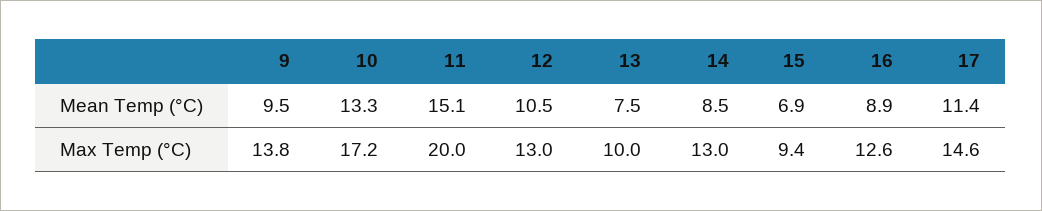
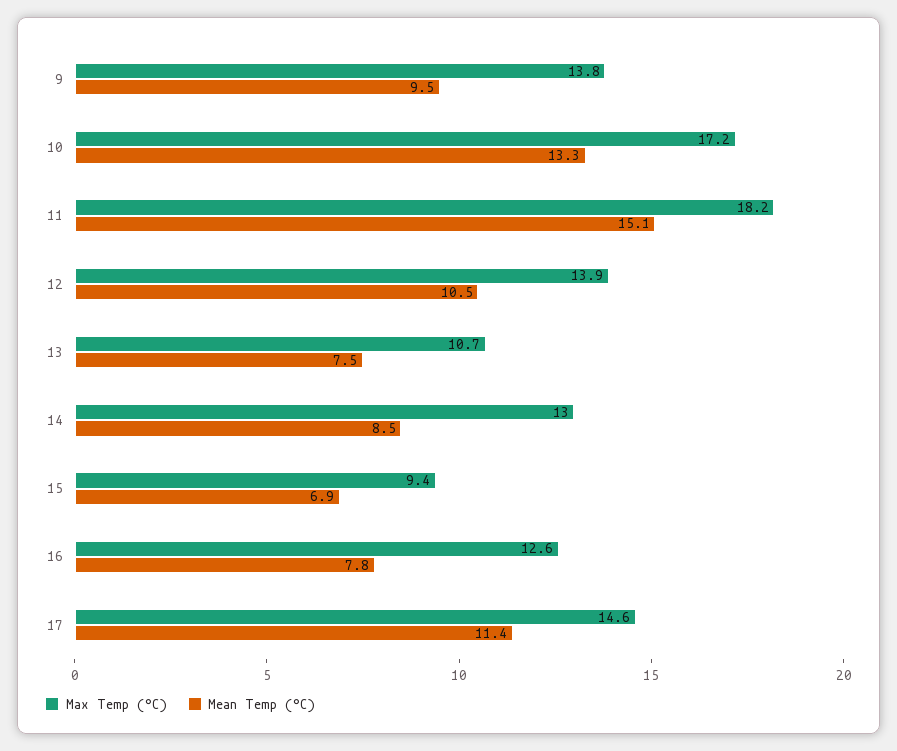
  {
    "Mean Temp (°C)": {
      "9": 9.5,
      "10": 13.3,
      "11": 15.1,
      "12": 10.5,
      "13": 7.5,
      "14": 8.5,
      "15": 6.9,
-     "16": 8.9,
+     "16": 7.8,
      "17": 11.4
    },
    "Max Temp (°C)": {
      "9": 13.8,
      "10": 17.2,
-     "11": 20,
+     "11": 18.2,
-     "12": 13,
+     "12": 13.9,
-     "13": 10,
+     "13": 10.7,
      "14": 13,
      "15": 9.4,
      "16": 12.6,
      "17": 14.6
    }
  }

